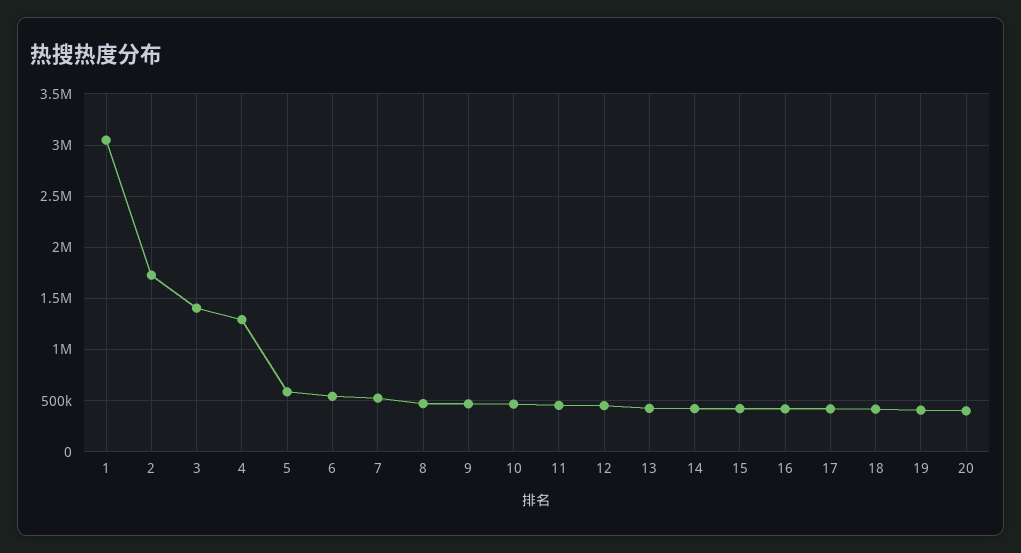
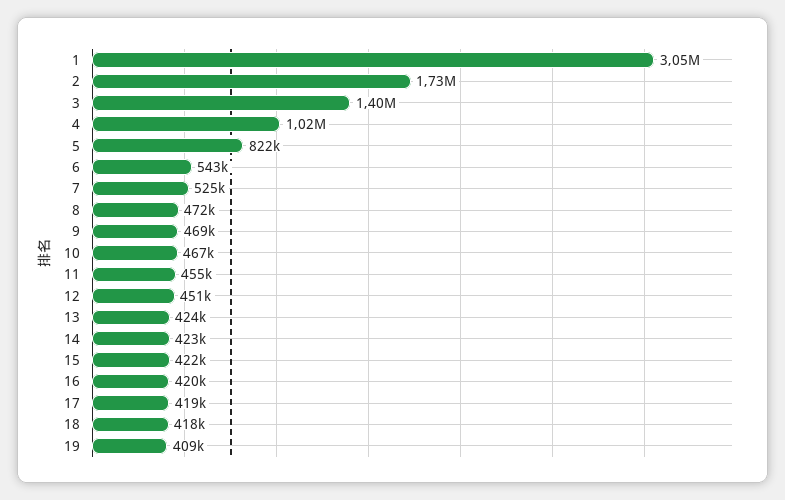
  {
    "1": 3050000,
    "2": 1730000,
    "3": 1400000,
-   "4": 1300000,
+   "4": 1020000,
-   "5": 600000,
+   "5": 822000,
    "6": 543000,
    "7": 525000,
    "8": 472000,
    "9": 469000,
    "10": 467000,
    "11": 455000,
    "12": 451000,
    "13": 424000,
    "14": 423000,
    "15": 422000,
    "16": 420000,
    "17": 419000,
    "18": 418000,
-   "19": 409000,
+   "19": 409000
-   "20": 400000
  }

